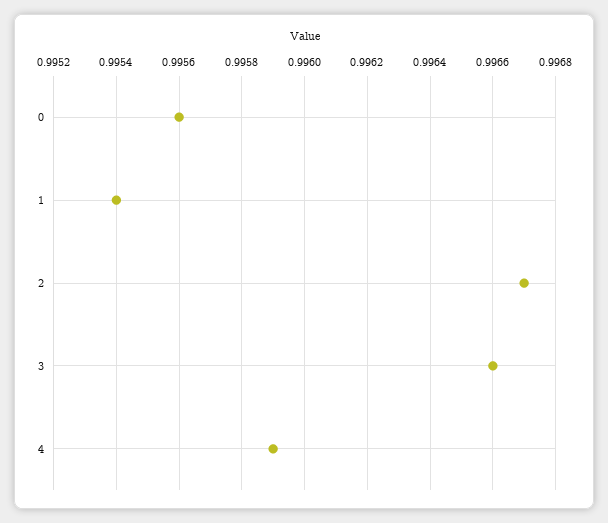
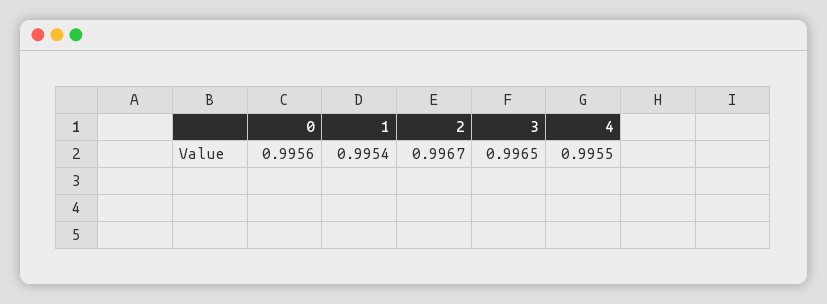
  {
    "0": 0.9956,
    "1": 0.9954,
    "2": 0.9967,
-   "3": 0.9966,
+   "3": 0.9965,
-   "4": 0.9959
+   "4": 0.9955
  }

